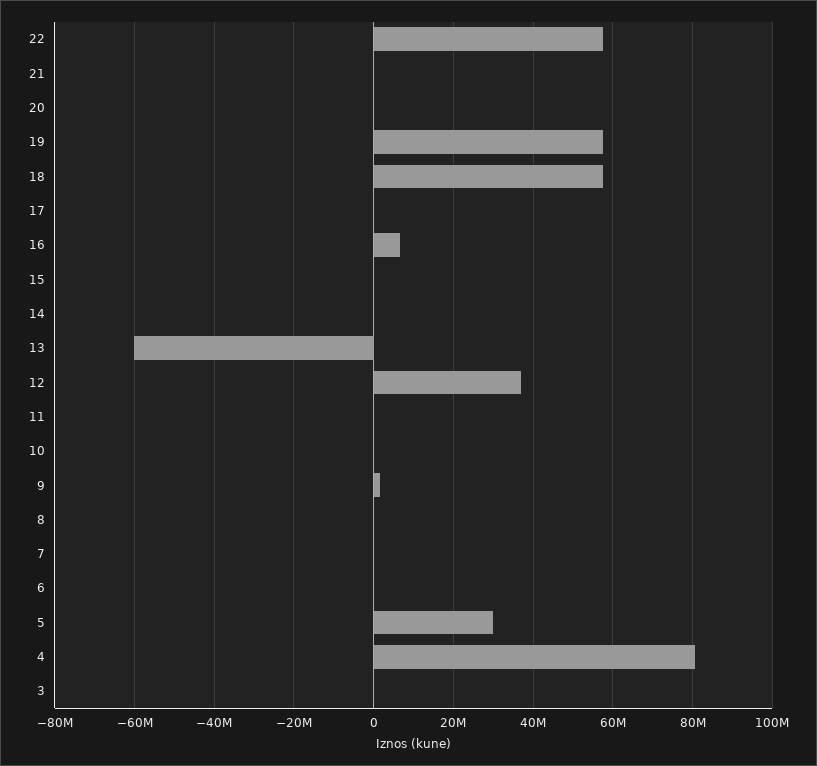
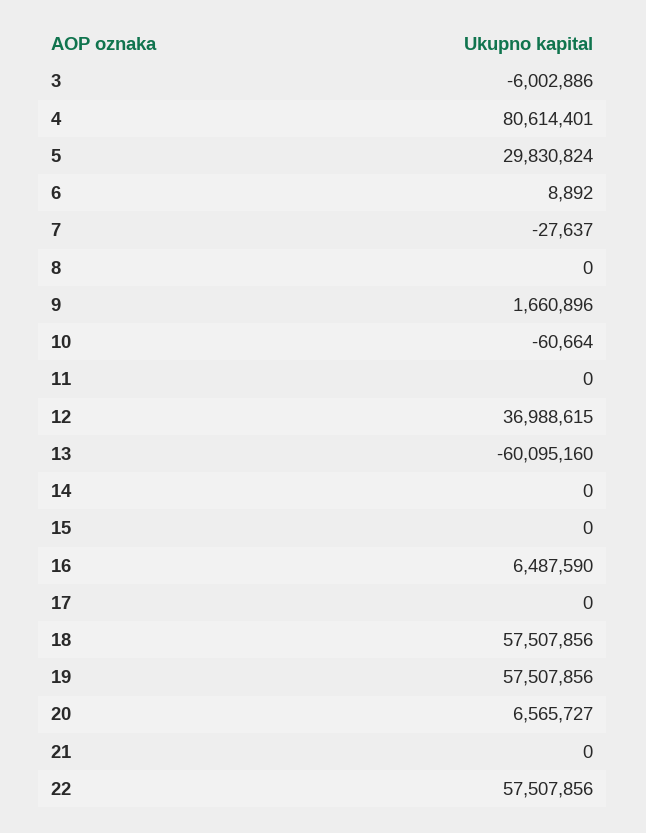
  {
    "22": 57507856,
    "21": 0,
-   "20": 0,
+   "20": 6565727,
    "19": 57507856,
    "18": 57507856,
    "17": 0,
    "16": 6487590,
    "15": 0,
    "14": 0,
    "13": -60095160,
    "12": 36988615,
    "11": 0,
    "10": -60664,
    "9": 1660896,
    "8": 0,
    "7": -27637,
    "6": 8892,
    "5": 29830824,
    "4": 80614401,
-   "3": 0
+   "3": -6002886
  }

